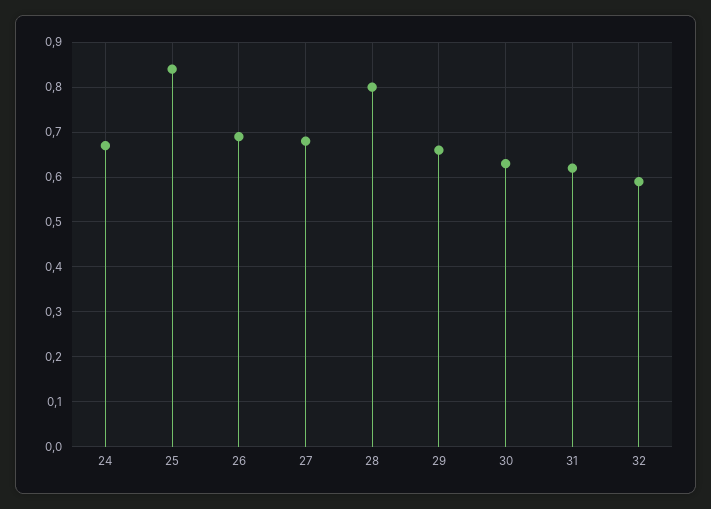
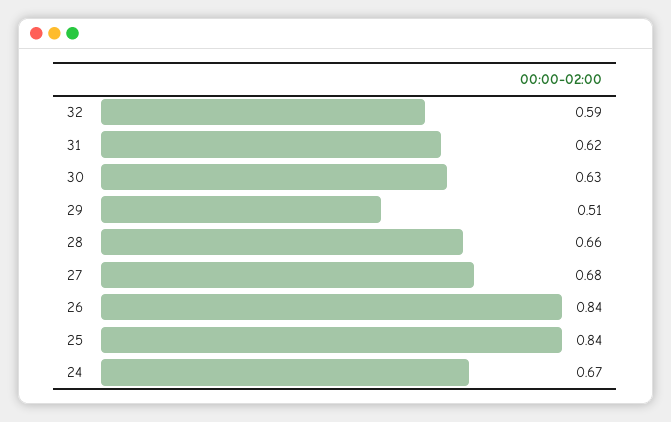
  {
    "24": 0.67,
    "25": 0.84,
-   "26": 0.7,
+   "26": 0.84,
    "27": 0.68,
-   "28": 0.8,
+   "28": 0.66,
-   "29": 0.65,
+   "29": 0.51,
    "30": 0.63,
    "31": 0.62,
    "32": 0.59
  }

